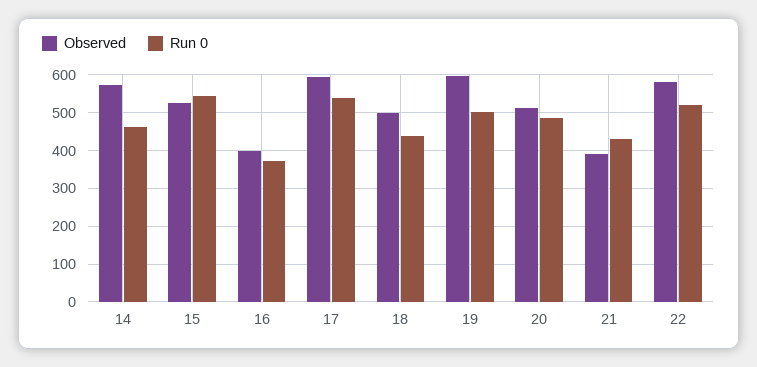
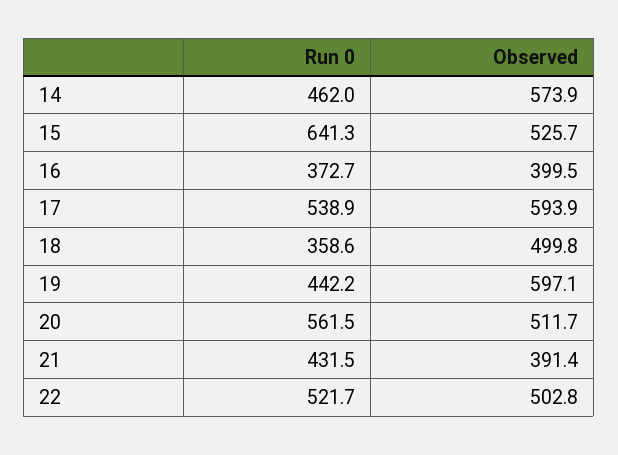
  {
    "Observed": {
      "14": 573.9,
      "15": 525.7,
      "16": 399.5,
      "17": 593.9,
      "18": 499.8,
      "19": 597.1,
      "20": 511.7,
      "21": 391.4,
-     "22": 580
+     "22": 502.8
    },
    "Run 0": {
      "14": 462,
-     "15": 540,
+     "15": 641.3,
      "16": 372.7,
      "17": 538.9,
-     "18": 440,
+     "18": 358.6,
-     "19": 500,
+     "19": 442.2,
-     "20": 480,
+     "20": 561.5,
      "21": 431.5,
      "22": 521.7
    }
  }

